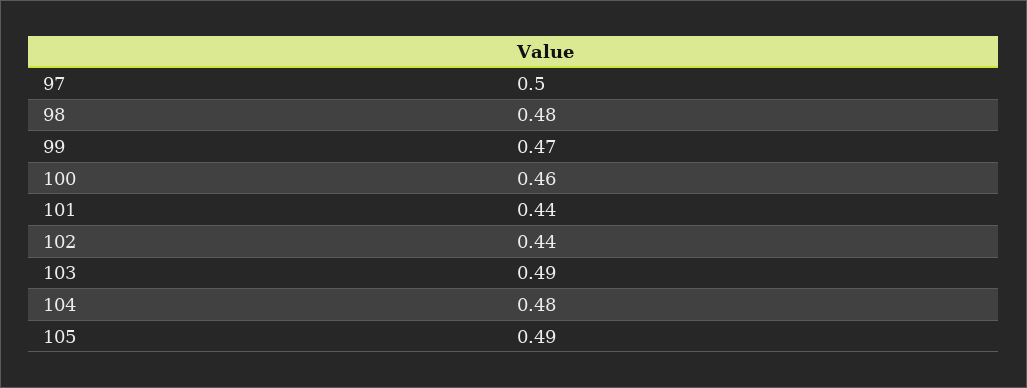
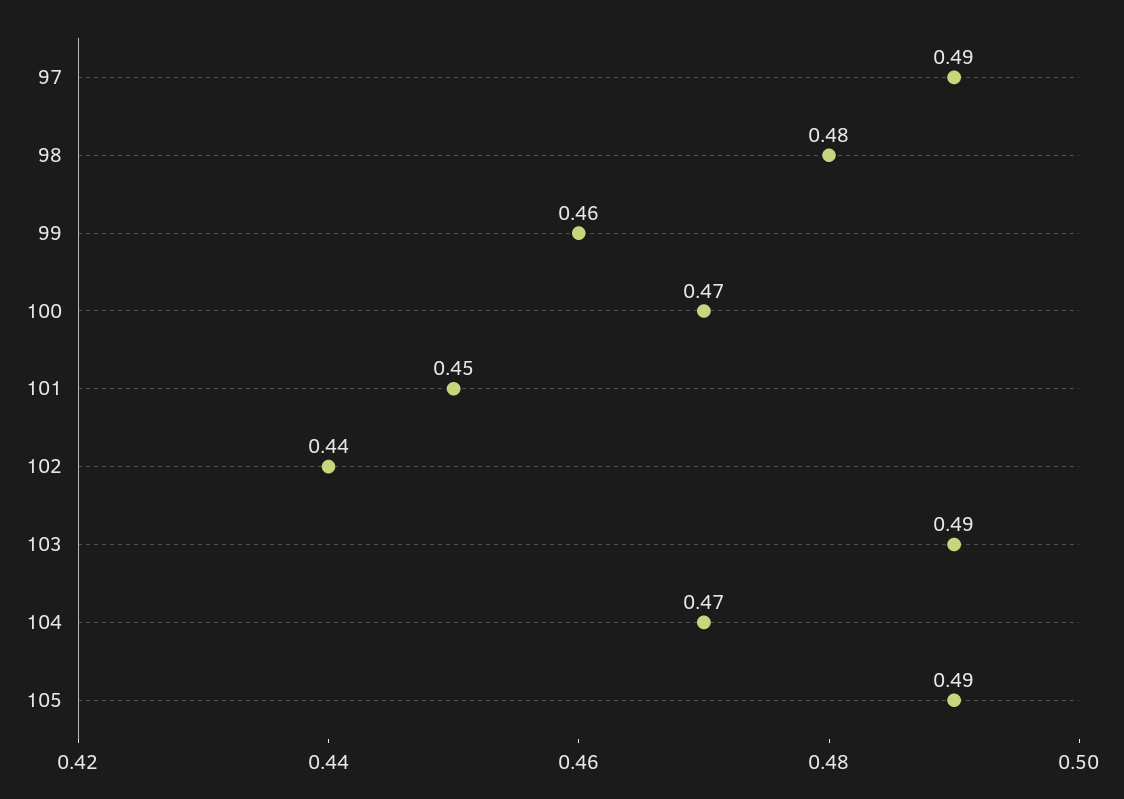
  {
-   "97": 0.5,
+   "97": 0.49,
    "98": 0.48,
-   "99": 0.47,
+   "99": 0.46,
-   "100": 0.46,
+   "100": 0.47,
-   "101": 0.44,
+   "101": 0.45,
    "102": 0.44,
    "103": 0.49,
-   "104": 0.48,
+   "104": 0.47,
    "105": 0.49
  }

